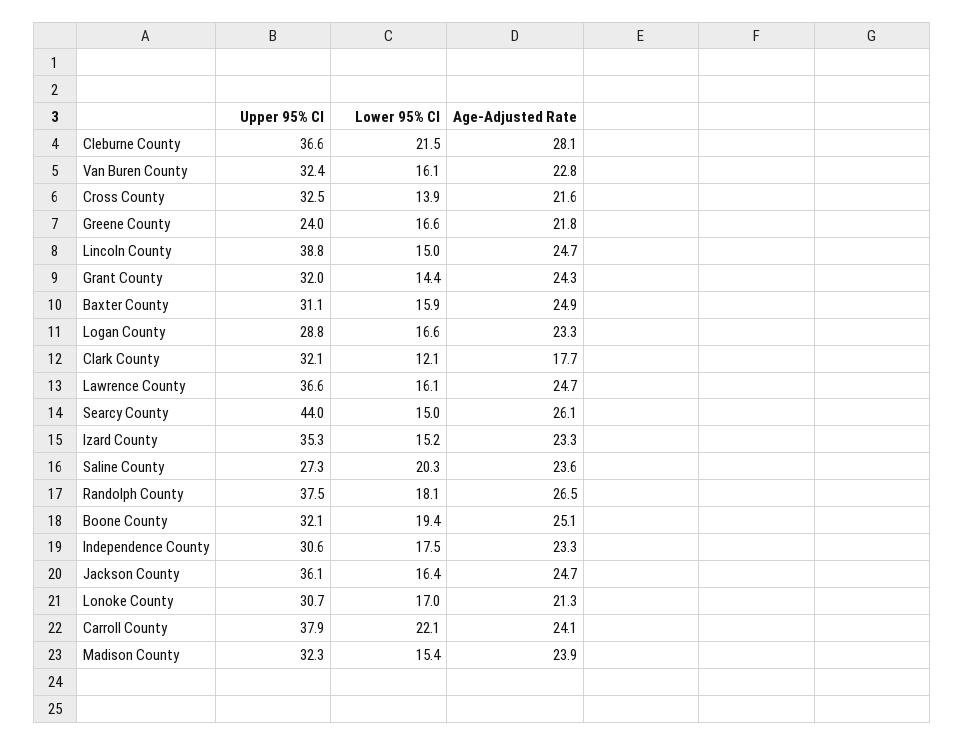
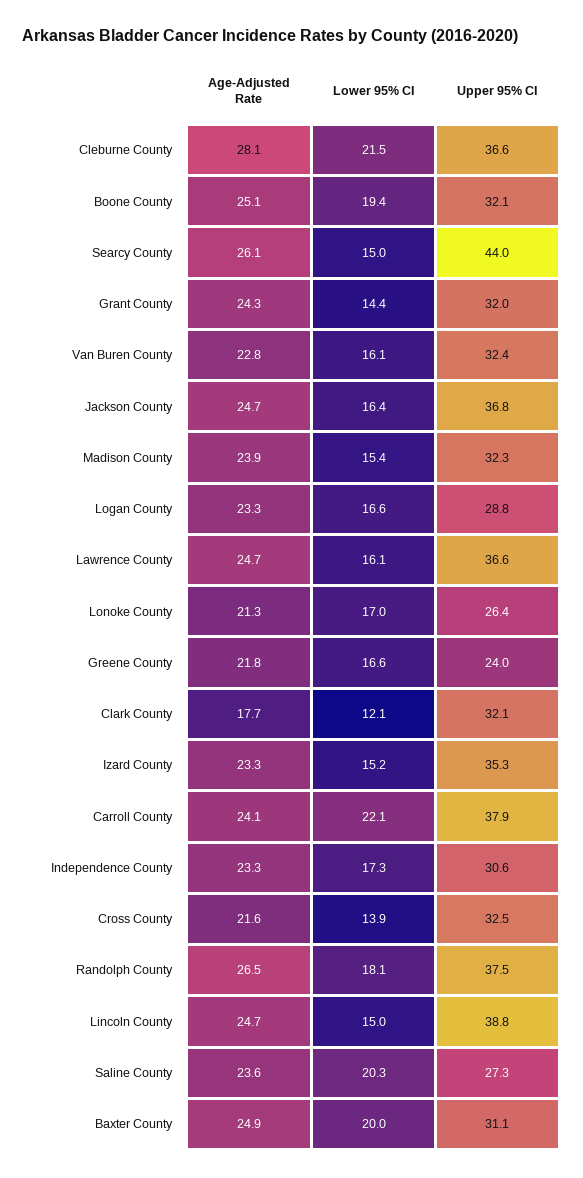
  {
    "Upper 95% CI": {
      "Cleburne County": 36.6,
      "Van Buren County": 32.4,
      "Cross County": 32.5,
      "Greene County": 24,
      "Lincoln County": 38.8,
      "Grant County": 32,
      "Baxter County": 31.1,
      "Logan County": 28.8,
      "Clark County": 32.1,
      "Lawrence County": 36.6,
      "Searcy County": 44,
      "Izard County": 35.3,
      "Saline County": 27.3,
      "Randolph County": 37.5,
      "Boone County": 32.1,
      "Independence County": 30.6,
-     "Jackson County": 36.1,
+     "Jackson County": 36.8,
-     "Lonoke County": 30.7,
+     "Lonoke County": 26.4,
      "Carroll County": 37.9,
      "Madison County": 32.3
    },
    "Lower 95% CI": {
      "Cleburne County": 21.5,
      "Van Buren County": 16.1,
      "Cross County": 13.9,
      "Greene County": 16.6,
      "Lincoln County": 15,
      "Grant County": 14.4,
-     "Baxter County": 15.9,
+     "Baxter County": 20,
      "Logan County": 16.6,
      "Clark County": 12.1,
      "Lawrence County": 16.1,
      "Searcy County": 15,
      "Izard County": 15.2,
      "Saline County": 20.3,
      "Randolph County": 18.1,
      "Boone County": 19.4,
-     "Independence County": 17.5,
+     "Independence County": 17.3,
      "Jackson County": 16.4,
      "Lonoke County": 17,
      "Carroll County": 22.1,
      "Madison County": 15.4
    },
    "Age-Adjusted Rate": {
      "Cleburne County": 28.1,
      "Van Buren County": 22.8,
      "Cross County": 21.6,
      "Greene County": 21.8,
      "Lincoln County": 24.7,
      "Grant County": 24.3,
      "Baxter County": 24.9,
      "Logan County": 23.3,
      "Clark County": 17.7,
      "Lawrence County": 24.7,
      "Searcy County": 26.1,
      "Izard County": 23.3,
      "Saline County": 23.6,
      "Randolph County": 26.5,
      "Boone County": 25.1,
      "Independence County": 23.3,
      "Jackson County": 24.7,
      "Lonoke County": 21.3,
      "Carroll County": 24.1,
      "Madison County": 23.9
    }
  }

